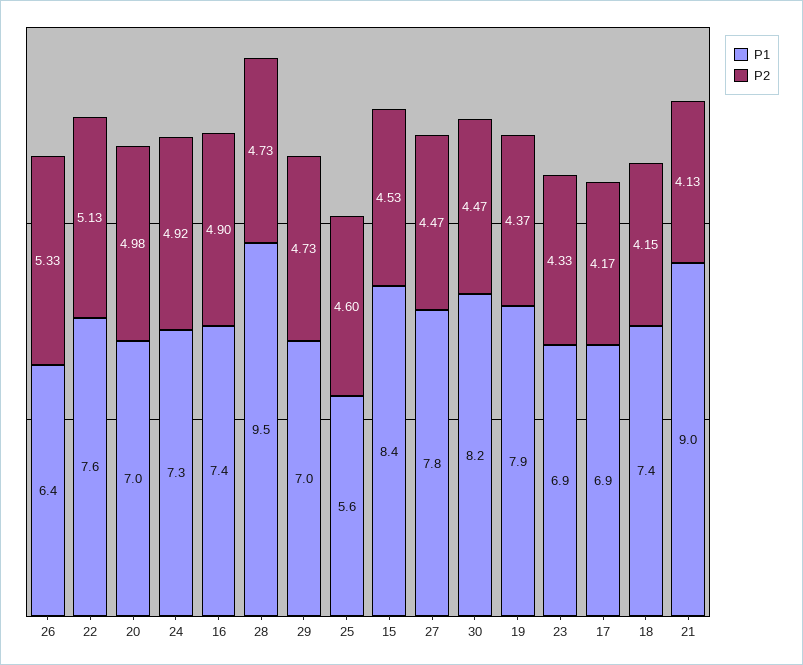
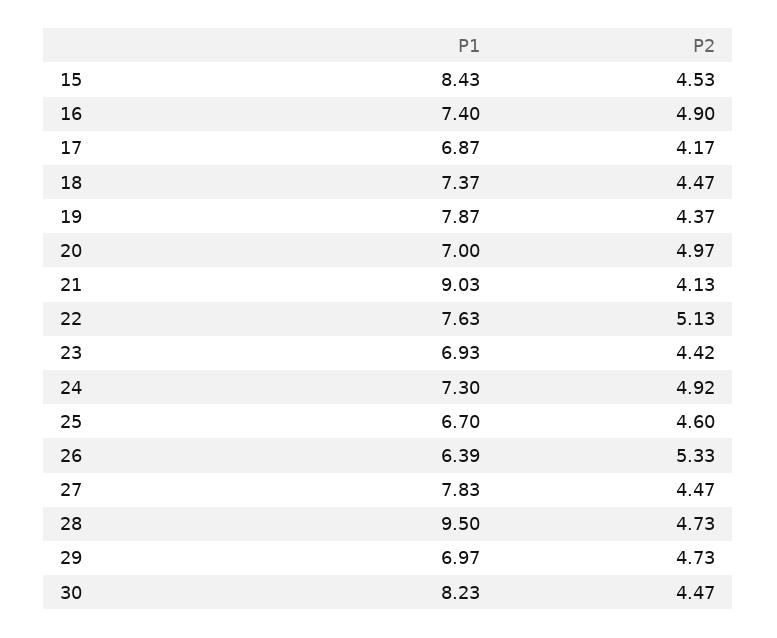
  {
    "P1": {
      "26": 6.39,
      "22": 7.63,
      "20": 7,
      "24": 7.3,
      "16": 7.4,
      "28": 9.5,
      "29": 6.97,
-     "25": 5.6,
+     "25": 6.7,
      "15": 8.43,
      "27": 7.83,
      "30": 8.23,
      "19": 7.87,
      "23": 6.93,
      "17": 6.87,
      "18": 7.37,
      "21": 9.03
    },
    "P2": {
      "26": 5.33,
      "22": 5.13,
-     "20": 4.98,
+     "20": 4.97,
      "24": 4.92,
      "16": 4.9,
      "28": 4.73,
      "29": 4.73,
      "25": 4.6,
      "15": 4.53,
      "27": 4.47,
      "30": 4.47,
      "19": 4.37,
-     "23": 4.33,
+     "23": 4.42,
      "17": 4.17,
-     "18": 4.15,
+     "18": 4.47,
      "21": 4.13
    }
  }

